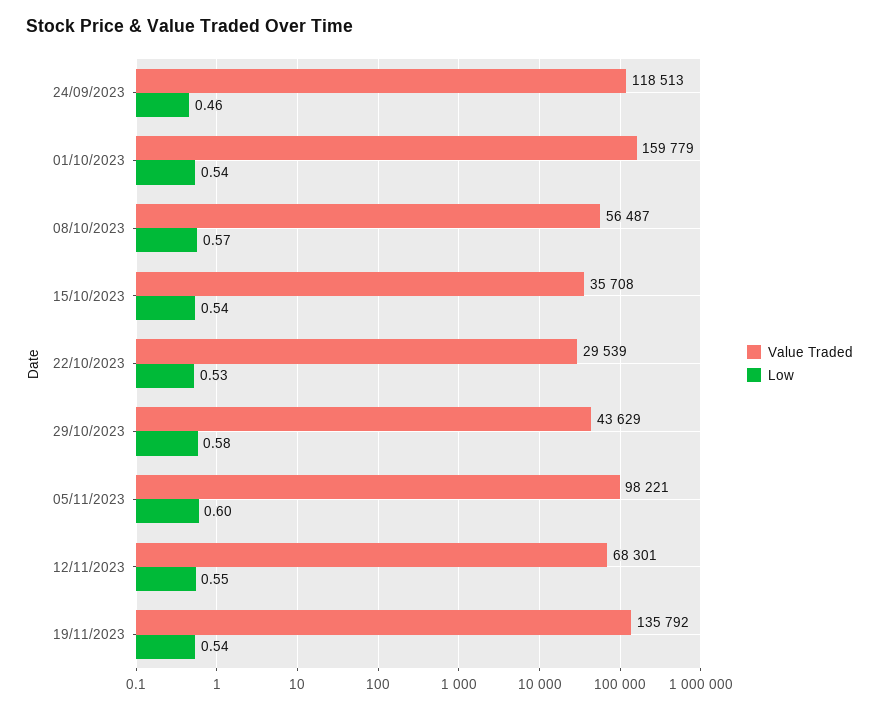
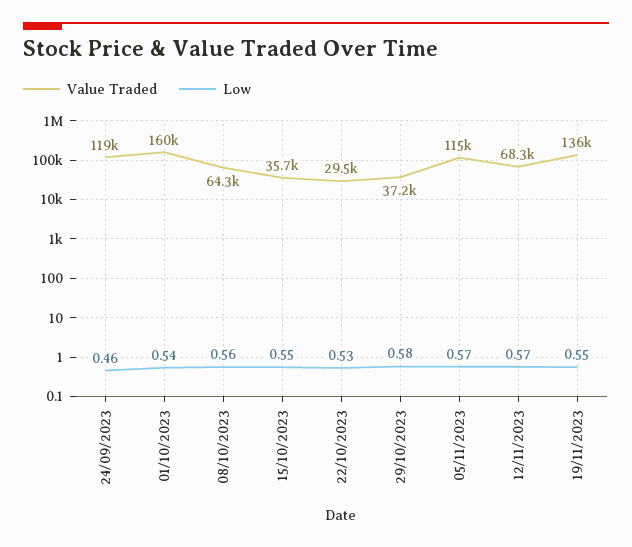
  {
    "Value Traded": {
      "24/09/2023": 118513,
      "01/10/2023": 159779,
-     "08/10/2023": 56487,
+     "08/10/2023": 64300,
      "15/10/2023": 35708,
      "22/10/2023": 29539,
-     "29/10/2023": 43629,
+     "29/10/2023": 37200,
-     "05/11/2023": 98221,
+     "05/11/2023": 115000,
      "12/11/2023": 68301,
      "19/11/2023": 135792
    },
    "Low": {
      "24/09/2023": 0.46,
      "01/10/2023": 0.54,
-     "08/10/2023": 0.57,
+     "08/10/2023": 0.56,
-     "15/10/2023": 0.54,
+     "15/10/2023": 0.55,
      "22/10/2023": 0.53,
      "29/10/2023": 0.58,
-     "05/11/2023": 0.6,
+     "05/11/2023": 0.57,
-     "12/11/2023": 0.55,
+     "12/11/2023": 0.57,
-     "19/11/2023": 0.54
+     "19/11/2023": 0.55
    }
  }

